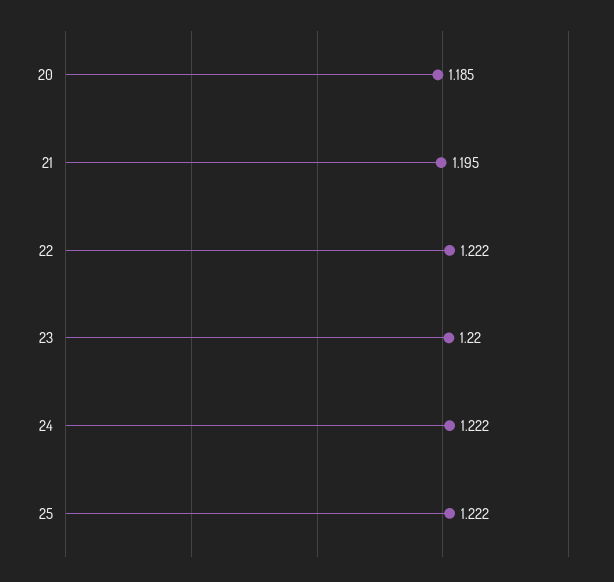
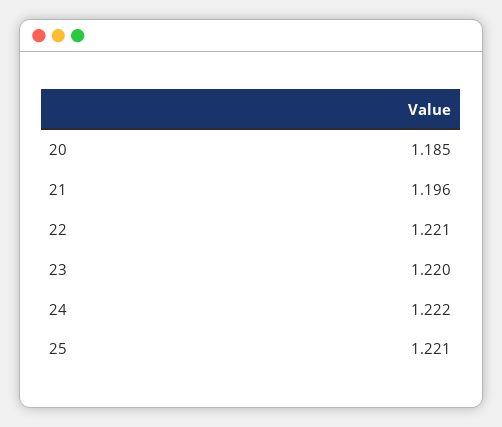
  {
    "20": 1.185,
-   "21": 1.195,
+   "21": 1.196,
-   "22": 1.222,
+   "22": 1.221,
    "23": 1.22,
    "24": 1.222,
-   "25": 1.222
+   "25": 1.221
  }

